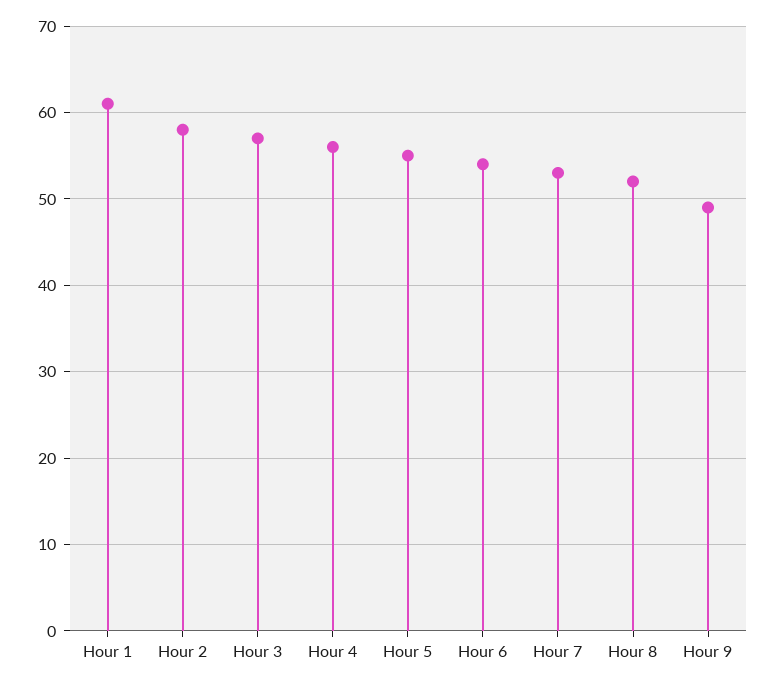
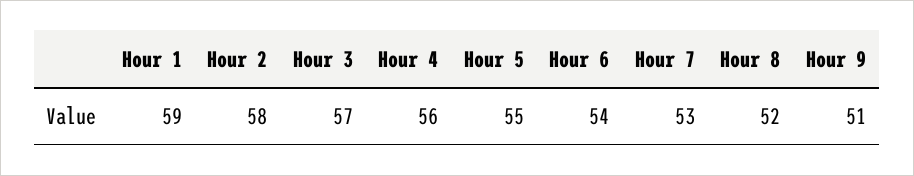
  {
-   "Hour 1": 61,
+   "Hour 1": 59,
    "Hour 2": 58,
    "Hour 3": 57,
    "Hour 4": 56,
    "Hour 5": 55,
    "Hour 6": 54,
    "Hour 7": 53,
    "Hour 8": 52,
-   "Hour 9": 49
+   "Hour 9": 51
  }

